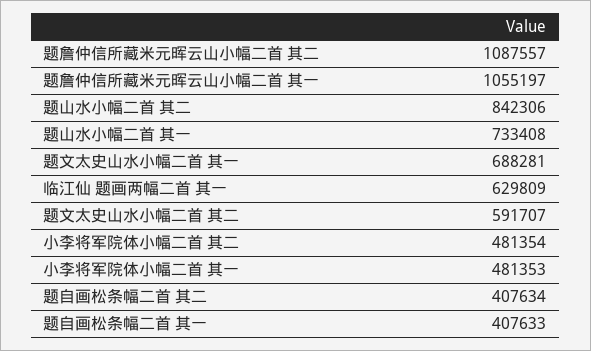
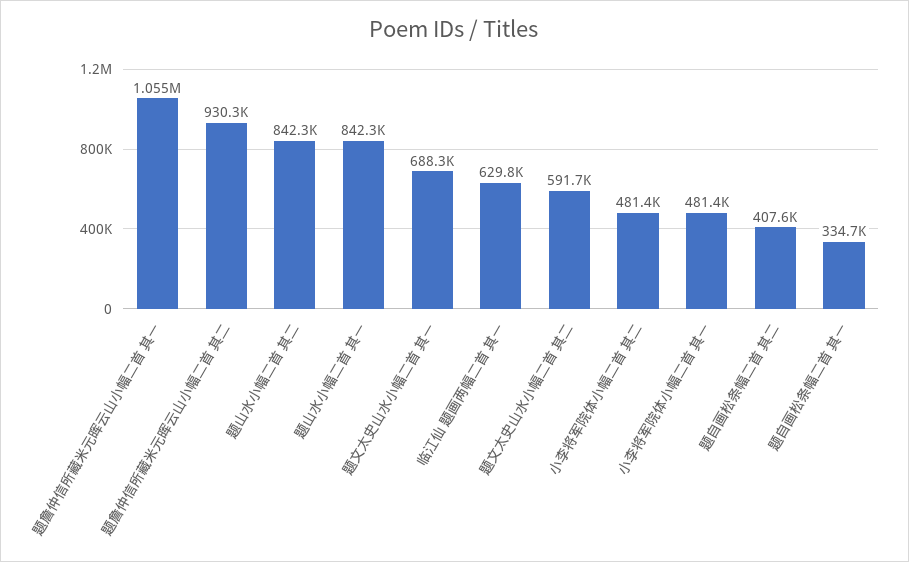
  {
-   "题詹仲信所藏米元晖云山小幅二首 其二": 1087557,
+   "题詹仲信所藏米元晖云山小幅二首 其二": 930300,
    "题詹仲信所藏米元晖云山小幅二首 其一": 1055197,
    "题山水小幅二首 其二": 842306,
-   "题山水小幅二首 其一": 733408,
+   "题山水小幅二首 其一": 842300,
    "题文太史山水小幅二首 其一": 688281,
    "临江仙 题画两幅二首 其一": 629809,
    "题文太史山水小幅二首 其二": 591707,
    "小李将军院体小幅二首 其二": 481354,
    "小李将军院体小幅二首 其一": 481353,
    "题自画松条幅二首 其二": 407634,
-   "题自画松条幅二首 其一": 407633
+   "题自画松条幅二首 其一": 334700
  }

